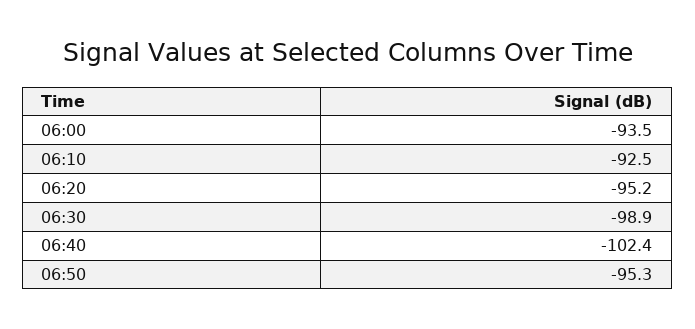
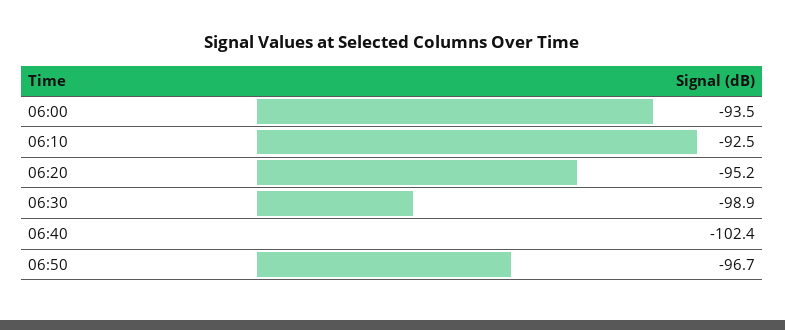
  {
    "06:00": -93.5,
    "06:10": -92.5,
    "06:20": -95.2,
    "06:30": -98.9,
    "06:40": -102.4,
-   "06:50": -95.3
+   "06:50": -96.7
  }

